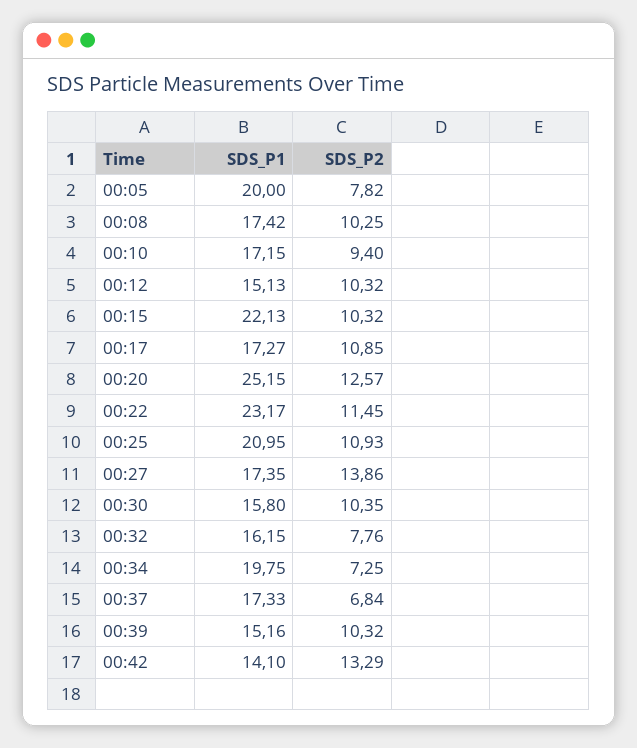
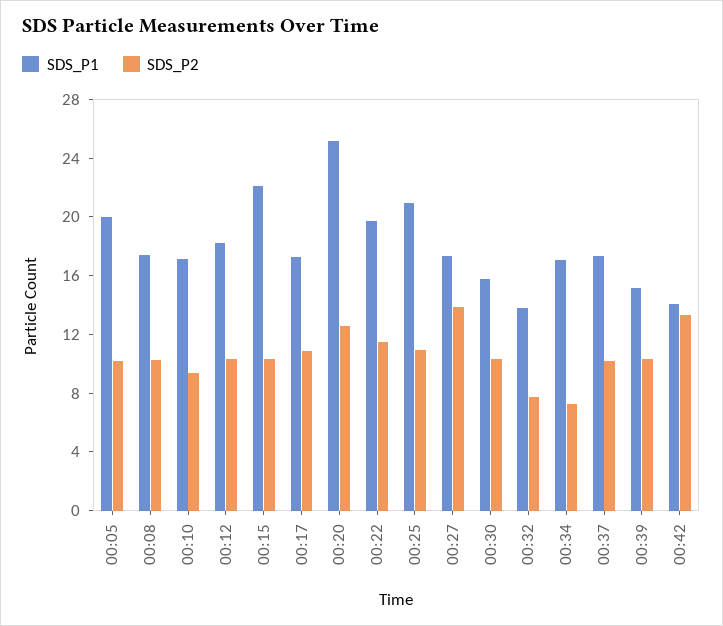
  {
    "SDS_P1": {
      "00:05": 20,
      "00:08": 17.42,
      "00:10": 17.15,
-     "00:12": 15.13,
+     "00:12": 18,
      "00:15": 22.13,
      "00:17": 17.27,
      "00:20": 25.15,
-     "00:22": 23.17,
+     "00:22": 20,
      "00:25": 20.95,
      "00:27": 17.35,
      "00:30": 15.8,
-     "00:32": 16.15,
+     "00:32": 14,
-     "00:34": 19.75,
+     "00:34": 17,
      "00:37": 17.33,
      "00:39": 15.16,
      "00:42": 14.1
    },
    "SDS_P2": {
-     "00:05": 7.82,
+     "00:05": 10,
      "00:08": 10.25,
      "00:10": 9.4,
      "00:12": 10.32,
      "00:15": 10.32,
      "00:17": 10.85,
      "00:20": 12.57,
      "00:22": 11.45,
      "00:25": 10.93,
      "00:27": 13.86,
      "00:30": 10.35,
      "00:32": 7.76,
      "00:34": 7.25,
-     "00:37": 6.84,
+     "00:37": 10,
      "00:39": 10.32,
      "00:42": 13.29
    }
  }

